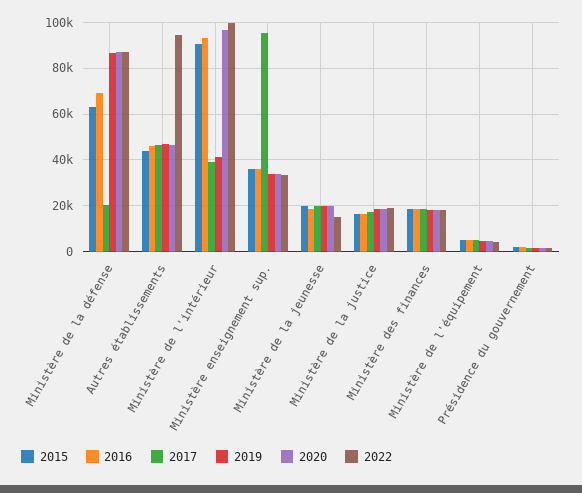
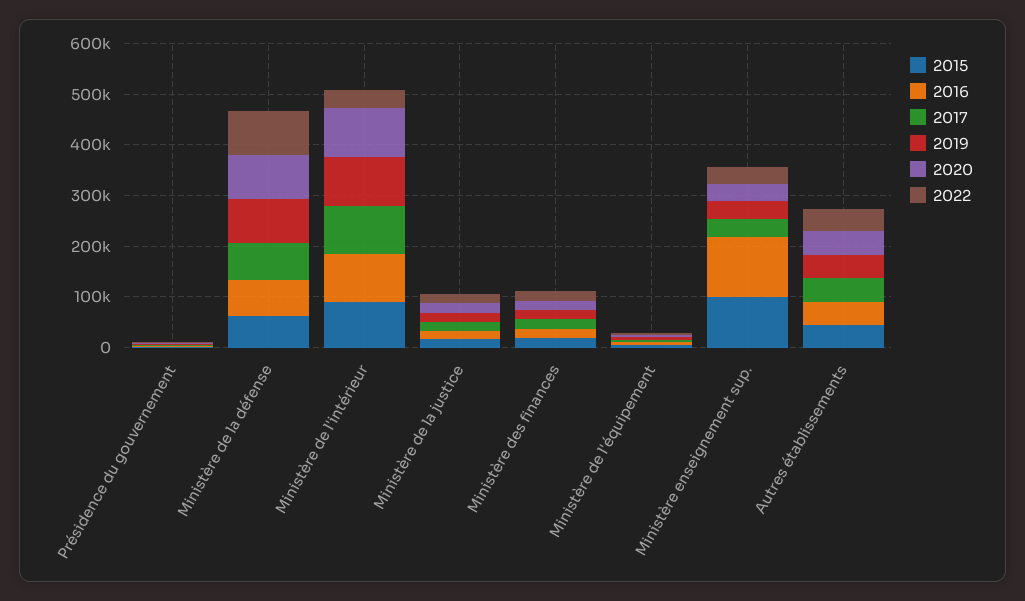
  {
    "2015": {
      "Ministère de la défense": 65000,
      "Autres établissements": 45000,
      "Ministère de l'intérieur": 90000,
-     "Ministère enseignement sup.": 35000,
+     "Ministère enseignement sup.": 100000,
-     "Ministère de la jeunesse": 20000,
      "Ministère de la justice": 15000,
      "Ministère des finances": 20000,
      "Ministère de l'équipement": 5000,
      "Présidence du gouvernement": 0
    },
    "2016": {
      "Ministère de la défense": 70000,
      "Autres établissements": 45000,
      "Ministère de l'intérieur": 95000,
-     "Ministère enseignement sup.": 35000,
+     "Ministère enseignement sup.": 120000,
-     "Ministère de la jeunesse": 20000,
      "Ministère de la justice": 15000,
      "Ministère des finances": 20000,
      "Ministère de l'équipement": 5000,
      "Présidence du gouvernement": 0
    },
    "2017": {
-     "Ministère de la défense": 20000,
+     "Ministère de la défense": 80000,
      "Autres établissements": 45000,
-     "Ministère de l'intérieur": 40000,
+     "Ministère de l'intérieur": 100000,
-     "Ministère enseignement sup.": 95000,
+     "Ministère enseignement sup.": 40000,
-     "Ministère de la jeunesse": 20000,
      "Ministère de la justice": 15000,
      "Ministère des finances": 20000,
      "Ministère de l'équipement": 5000,
      "Présidence du gouvernement": 0
    },
    "2019": {
      "Ministère de la défense": 85000,
      "Autres établissements": 45000,
-     "Ministère de l'intérieur": 40000,
+     "Ministère de l'intérieur": 100000,
      "Ministère enseignement sup.": 35000,
-     "Ministère de la jeunesse": 20000,
      "Ministère de la justice": 20000,
      "Ministère des finances": 20000,
      "Ministère de l'équipement": 5000,
      "Présidence du gouvernement": 0
    },
    "2020": {
      "Ministère de la défense": 85000,
      "Autres établissements": 45000,
      "Ministère de l'intérieur": 95000,
      "Ministère enseignement sup.": 35000,
-     "Ministère de la jeunesse": 20000,
      "Ministère de la justice": 20000,
      "Ministère des finances": 20000,
      "Ministère de l'équipement": 5000,
      "Présidence du gouvernement": 0
    },
    "2022": {
      "Ministère de la défense": 85000,
-     "Autres établissements": 95000,
+     "Autres établissements": 40000,
-     "Ministère de l'intérieur": 100000,
+     "Ministère de l'intérieur": 40000,
      "Ministère enseignement sup.": 35000,
-     "Ministère de la jeunesse": 15000,
      "Ministère de la justice": 20000,
      "Ministère des finances": 20000,
      "Ministère de l'équipement": 5000,
      "Présidence du gouvernement": 0
    }
  }

